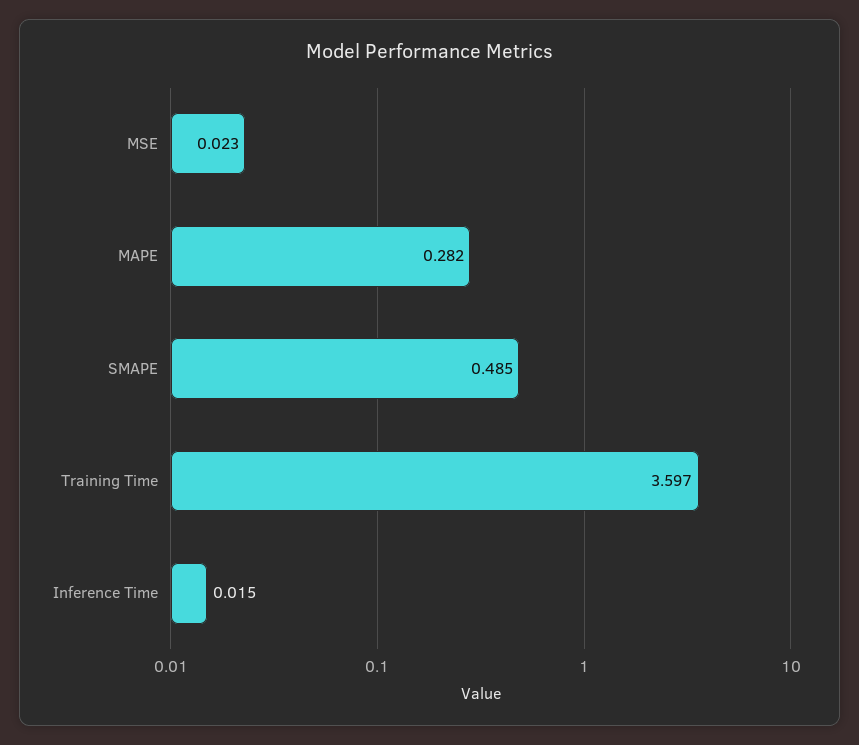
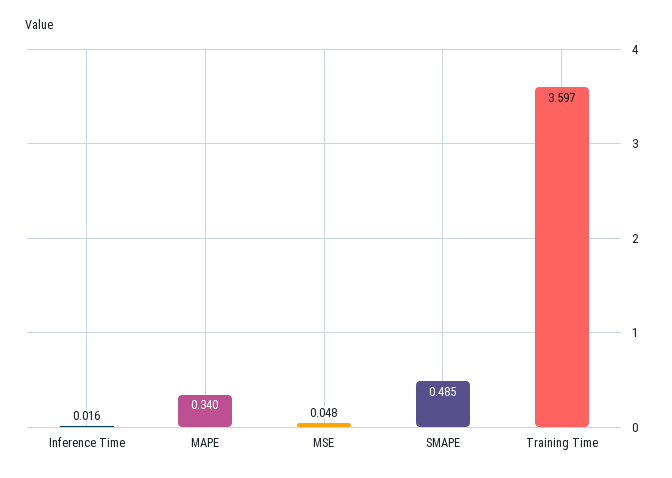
  {
-   "MSE": 0.023,
+   "MSE": 0.048,
-   "MAPE": 0.282,
+   "MAPE": 0.34,
    "SMAPE": 0.485,
    "Training Time": 3.597,
-   "Inference Time": 0.015
+   "Inference Time": 0.016
  }

